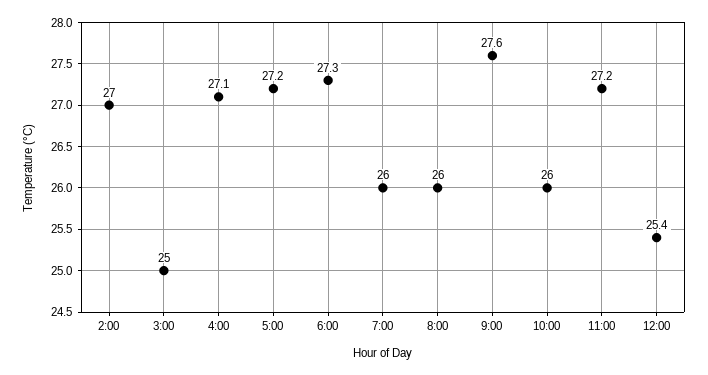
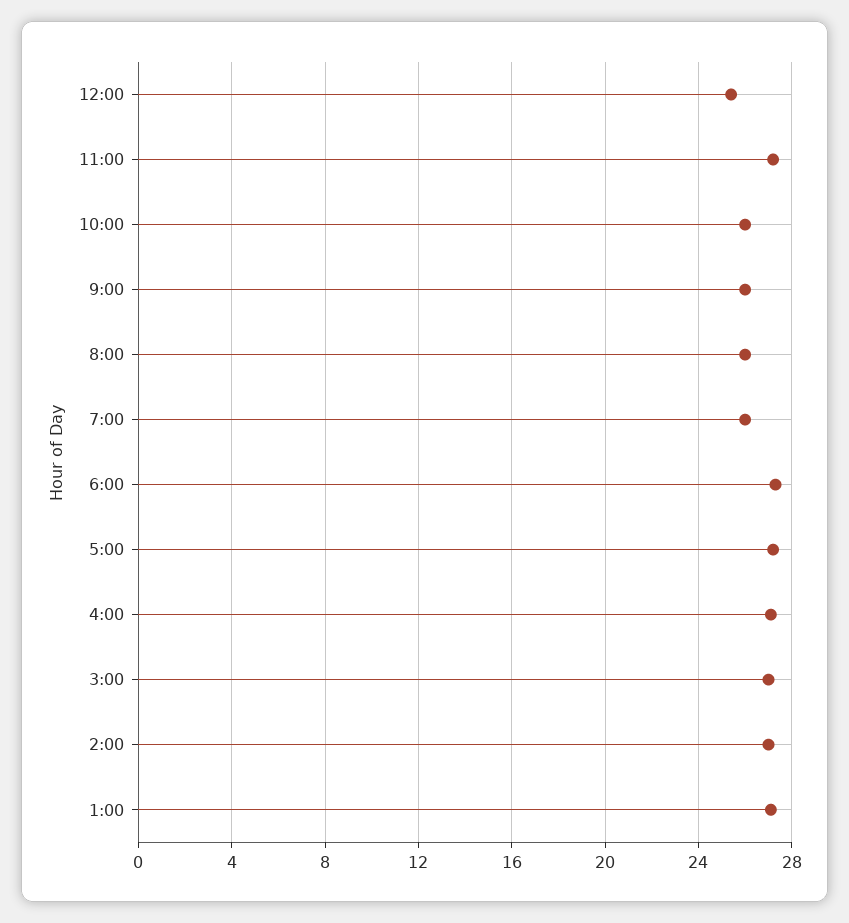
  {
    "2:00": 27,
-   "3:00": 25,
+   "3:00": 27,
    "4:00": 27.1,
    "5:00": 27.2,
    "6:00": 27.3,
    "7:00": 26,
    "8:00": 26,
-   "9:00": 27.6,
+   "9:00": 26,
    "10:00": 26,
    "11:00": 27.2,
-   "12:00": 25.4
+   "12:00": 25.4,
+   "1:00": 27
  }

